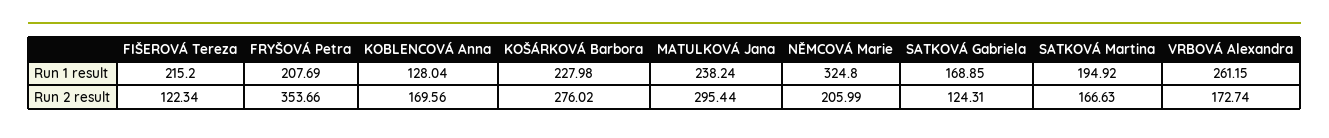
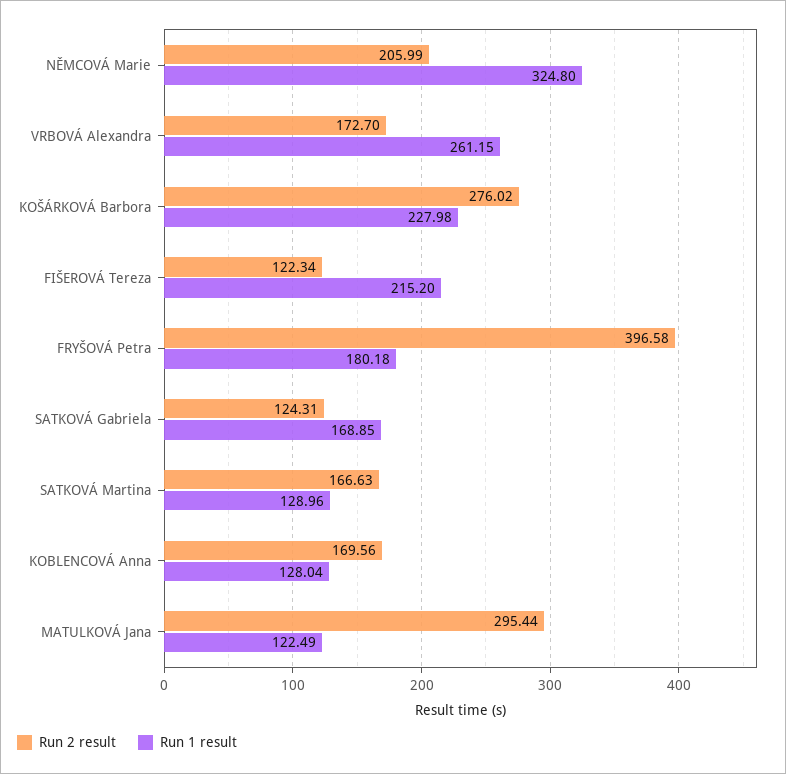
  {
    "Run 1 result": {
      "FIŠEROVÁ Tereza": 215.2,
-     "FRYŠOVÁ Petra": 207.69,
+     "FRYŠOVÁ Petra": 180.18,
      "KOBLENCOVÁ Anna": 128.04,
      "KOŠÁRKOVÁ Barbora": 227.98,
-     "MATULKOVÁ Jana": 238.24,
+     "MATULKOVÁ Jana": 122.49,
      "NĚMCOVÁ Marie": 324.8,
      "SATKOVÁ Gabriela": 168.85,
-     "SATKOVÁ Martina": 194.92,
+     "SATKOVÁ Martina": 128.96,
      "VRBOVÁ Alexandra": 261.15
    },
    "Run 2 result": {
      "FIŠEROVÁ Tereza": 122.34,
-     "FRYŠOVÁ Petra": 353.66,
+     "FRYŠOVÁ Petra": 396.58,
      "KOBLENCOVÁ Anna": 169.56,
      "KOŠÁRKOVÁ Barbora": 276.02,
      "MATULKOVÁ Jana": 295.44,
      "NĚMCOVÁ Marie": 205.99,
      "SATKOVÁ Gabriela": 124.31,
      "SATKOVÁ Martina": 166.63,
-     "VRBOVÁ Alexandra": 172.74
+     "VRBOVÁ Alexandra": 172.7
    }
  }

